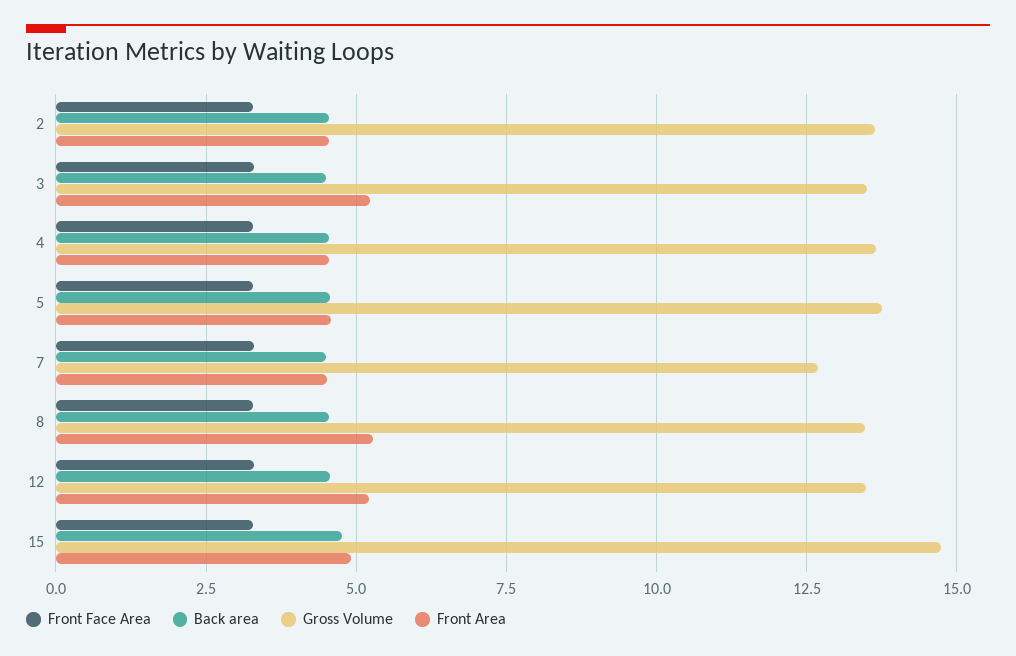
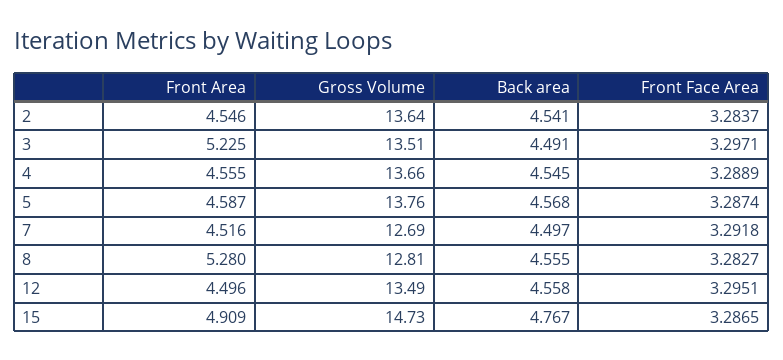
  {
    "Front Face Area": {
      "2": 3.2837,
      "3": 3.2971,
      "4": 3.2889,
      "5": 3.2874,
      "7": 3.2918,
      "8": 3.2827,
      "12": 3.2951,
      "15": 3.2865
    },
    "Back area": {
      "2": 4.541,
      "3": 4.491,
      "4": 4.545,
      "5": 4.568,
      "7": 4.497,
      "8": 4.555,
      "12": 4.558,
      "15": 4.767
    },
    "Gross Volume": {
      "2": 13.64,
      "3": 13.51,
      "4": 13.66,
      "5": 13.76,
      "7": 12.69,
-     "8": 13.5,
+     "8": 12.81,
      "12": 13.49,
      "15": 14.73
    },
    "Front Area": {
      "2": 4.546,
      "3": 5.225,
      "4": 4.555,
      "5": 4.587,
      "7": 4.516,
      "8": 5.28,
-     "12": 5.25,
+     "12": 4.496,
      "15": 4.909
    }
  }

